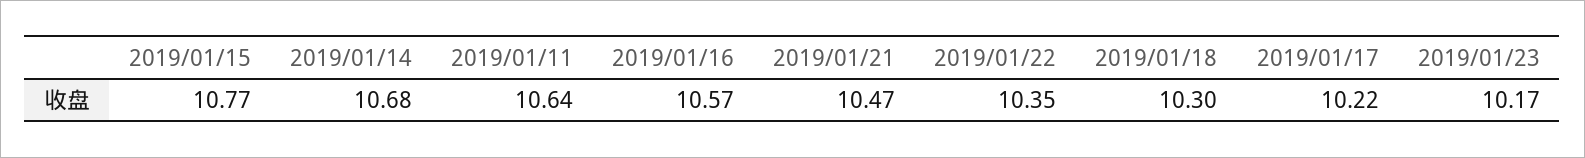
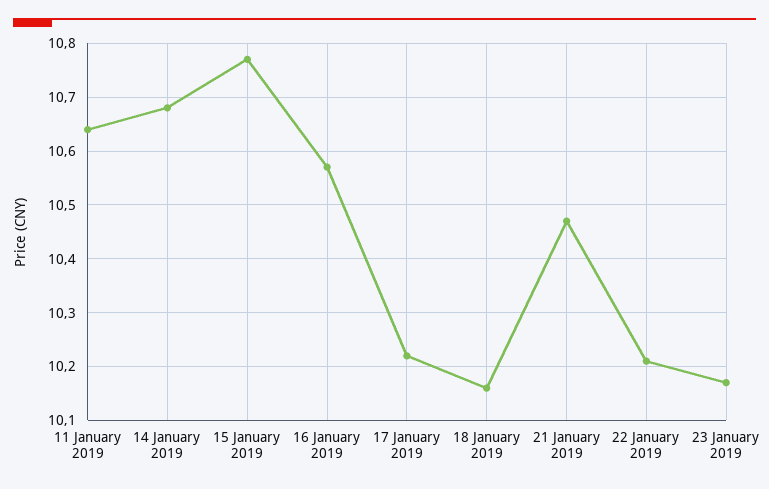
  {
    "2019/01/15": 10.77,
    "2019/01/14": 10.68,
    "2019/01/11": 10.64,
    "2019/01/16": 10.57,
    "2019/01/21": 10.47,
-   "2019/01/22": 10.35,
+   "2019/01/22": 10.2,
-   "2019/01/18": 10.3,
+   "2019/01/18": 10.15,
    "2019/01/17": 10.22,
    "2019/01/23": 10.17
  }

